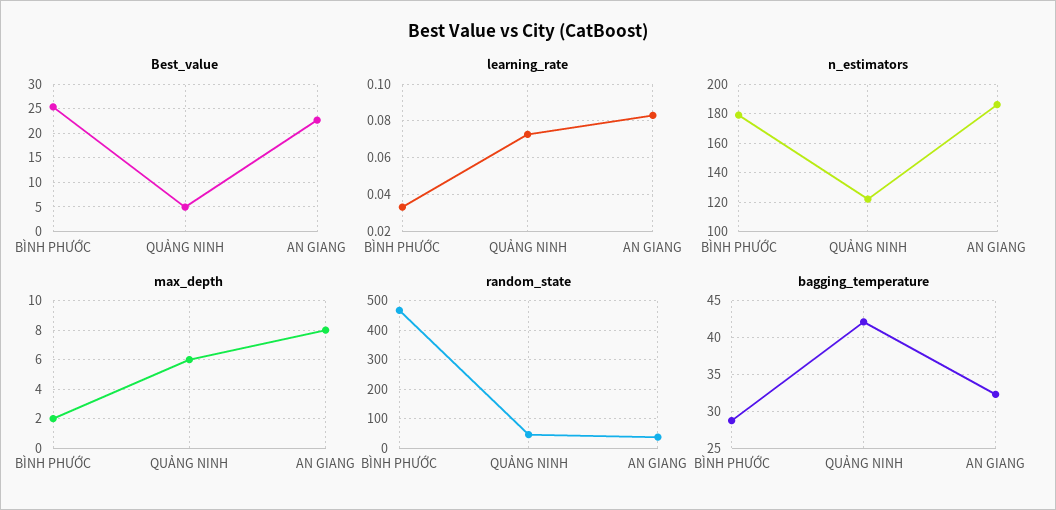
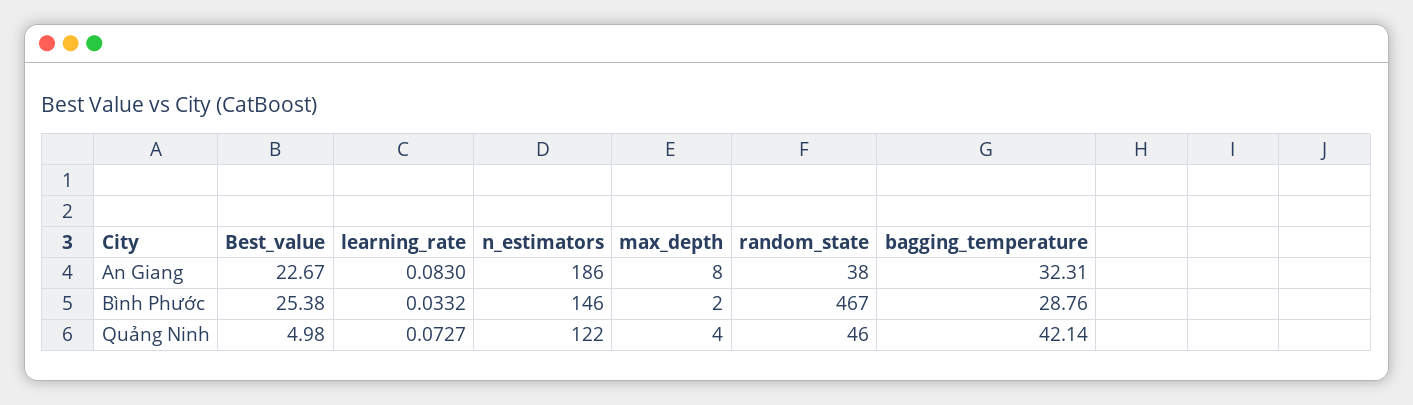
  {
    "Best_value": {
      "BÌNH PHƯỚC": 25.38,
      "QUẢNG NINH": 4.98,
      "AN GIANG": 22.67
    },
    "learning_rate": {
      "BÌNH PHƯỚC": 0.0332,
      "QUẢNG NINH": 0.0727,
      "AN GIANG": 0.083
    },
    "n_estimators": {
-     "BÌNH PHƯỚC": 180,
+     "BÌNH PHƯỚC": 146,
      "QUẢNG NINH": 122,
      "AN GIANG": 186
    },
    "max_depth": {
      "BÌNH PHƯỚC": 2,
-     "QUẢNG NINH": 6,
+     "QUẢNG NINH": 4,
      "AN GIANG": 8
    },
    "random_state": {
      "BÌNH PHƯỚC": 467,
      "QUẢNG NINH": 46,
      "AN GIANG": 38
    },
    "bagging_temperature": {
      "BÌNH PHƯỚC": 28.76,
      "QUẢNG NINH": 42.14,
      "AN GIANG": 32.31
    }
  }

